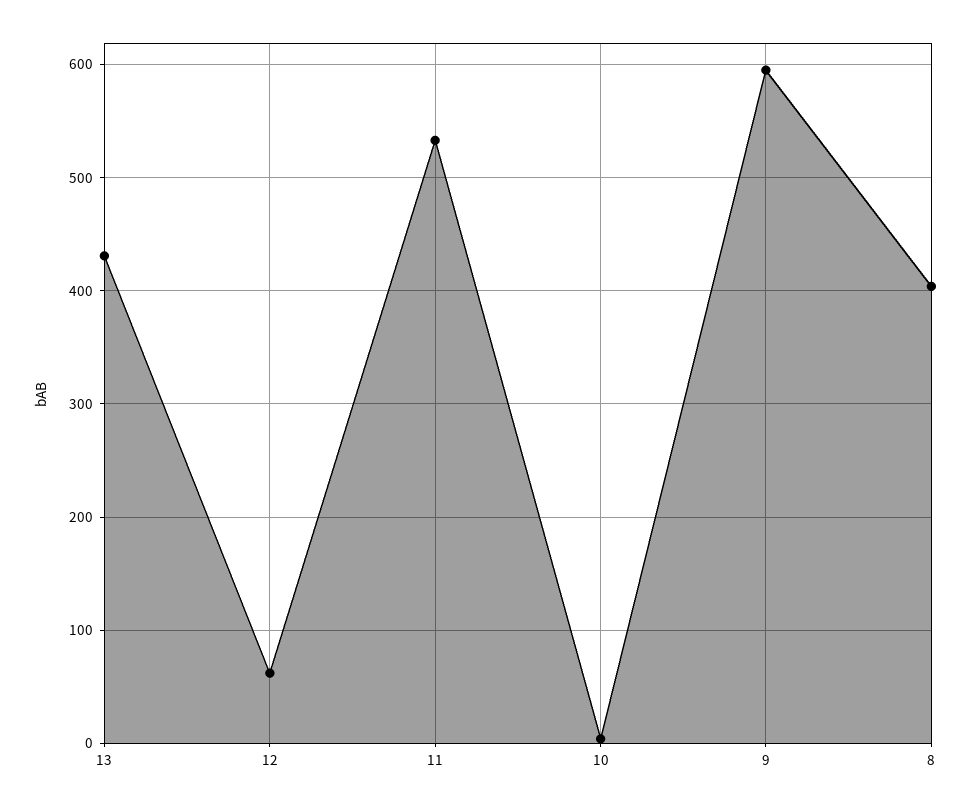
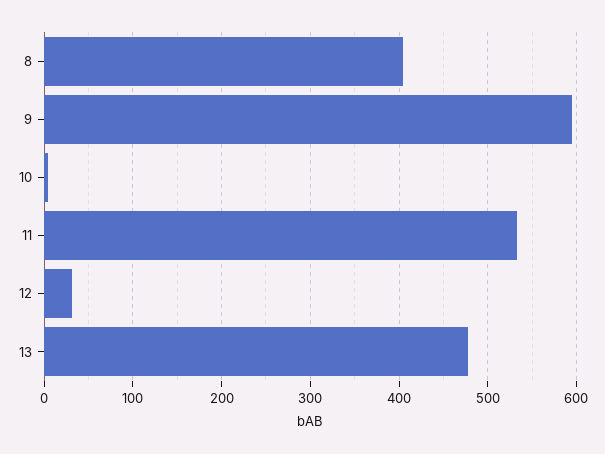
  {
-   "13": 430,
+   "13": 480,
-   "12": 60,
+   "12": 30,
    "11": 530,
    "10": 0,
    "9": 600,
    "8": 400
  }

